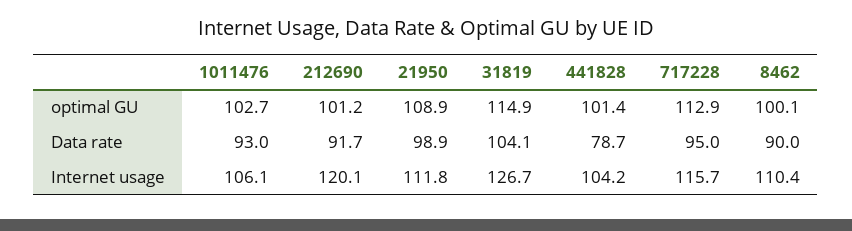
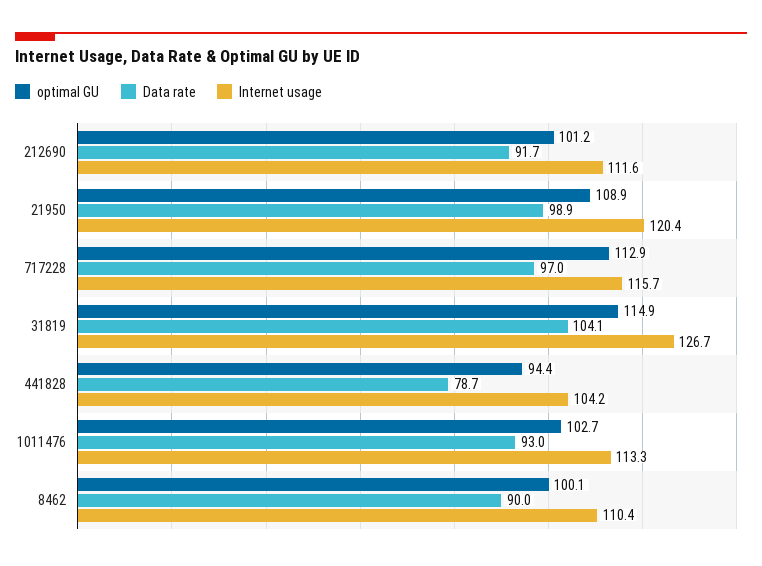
  {
    "optimal GU": {
      "1011476": 102.7,
      "212690": 101.2,
      "21950": 108.9,
      "31819": 114.9,
-     "441828": 101.4,
+     "441828": 94.4,
      "717228": 112.9,
      "8462": 100.1
    },
    "Data rate": {
      "1011476": 93,
      "212690": 91.7,
      "21950": 98.9,
      "31819": 104.1,
      "441828": 78.7,
-     "717228": 95,
+     "717228": 97,
      "8462": 90
    },
    "Internet usage": {
-     "1011476": 106.1,
+     "1011476": 113.3,
-     "212690": 120.1,
+     "212690": 111.6,
-     "21950": 111.8,
+     "21950": 120.4,
      "31819": 126.7,
      "441828": 104.2,
      "717228": 115.7,
      "8462": 110.4
    }
  }

